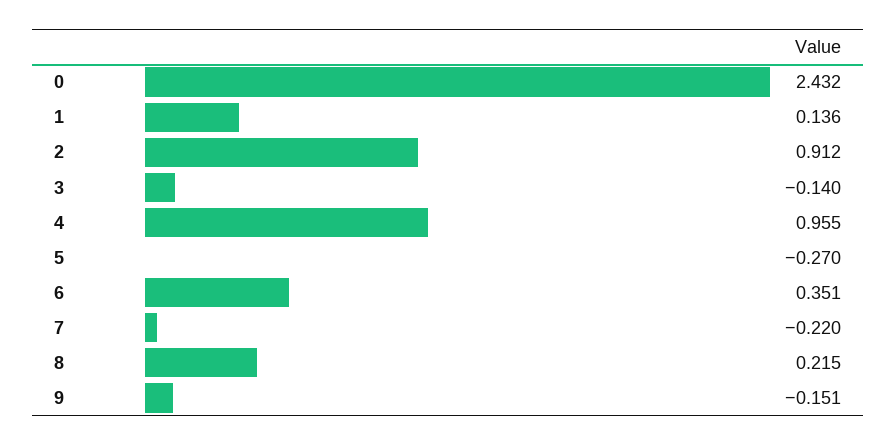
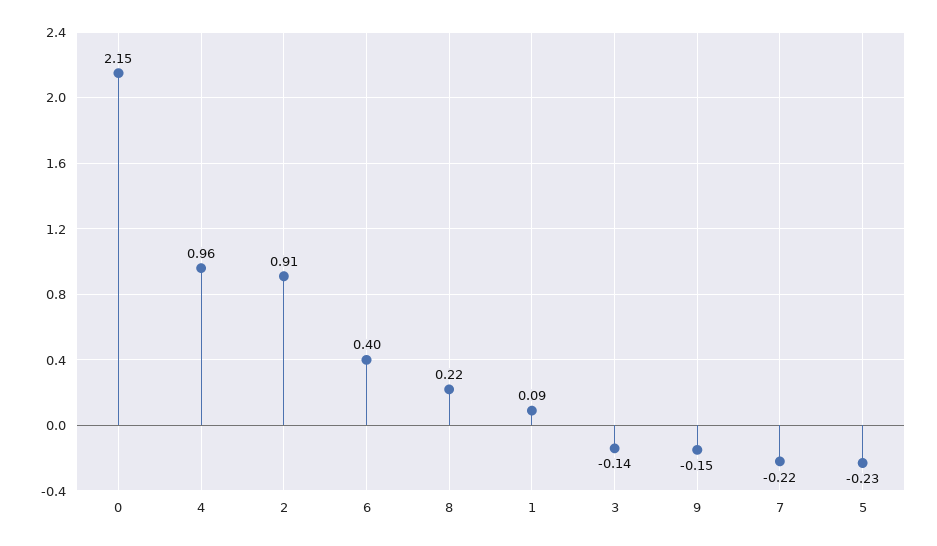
  {
-   "0": 2.432,
+   "0": 2.15,
-   "1": 0.136,
+   "1": 0.09,
    "2": 0.912,
    "3": -0.14,
    "4": 0.955,
-   "5": -0.27,
+   "5": -0.23,
-   "6": 0.351,
+   "6": 0.4,
    "7": -0.22,
    "8": 0.215,
    "9": -0.151
  }

